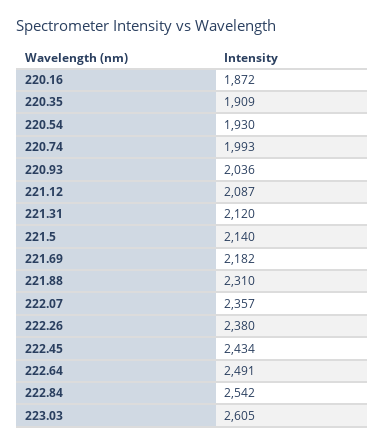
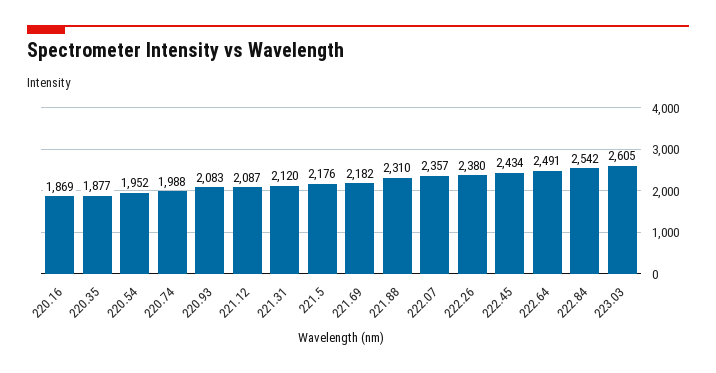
  {
-   "220.16": 1872,
+   "220.16": 1869,
-   "220.35": 1909,
+   "220.35": 1877,
-   "220.54": 1930,
+   "220.54": 1952,
-   "220.74": 1993,
+   "220.74": 1988,
-   "220.93": 2036,
+   "220.93": 2083,
    "221.12": 2087,
    "221.31": 2120,
-   "221.5": 2140,
+   "221.5": 2176,
    "221.69": 2182,
    "221.88": 2310,
    "222.07": 2357,
    "222.26": 2380,
    "222.45": 2434,
    "222.64": 2491,
    "222.84": 2542,
    "223.03": 2605
  }

